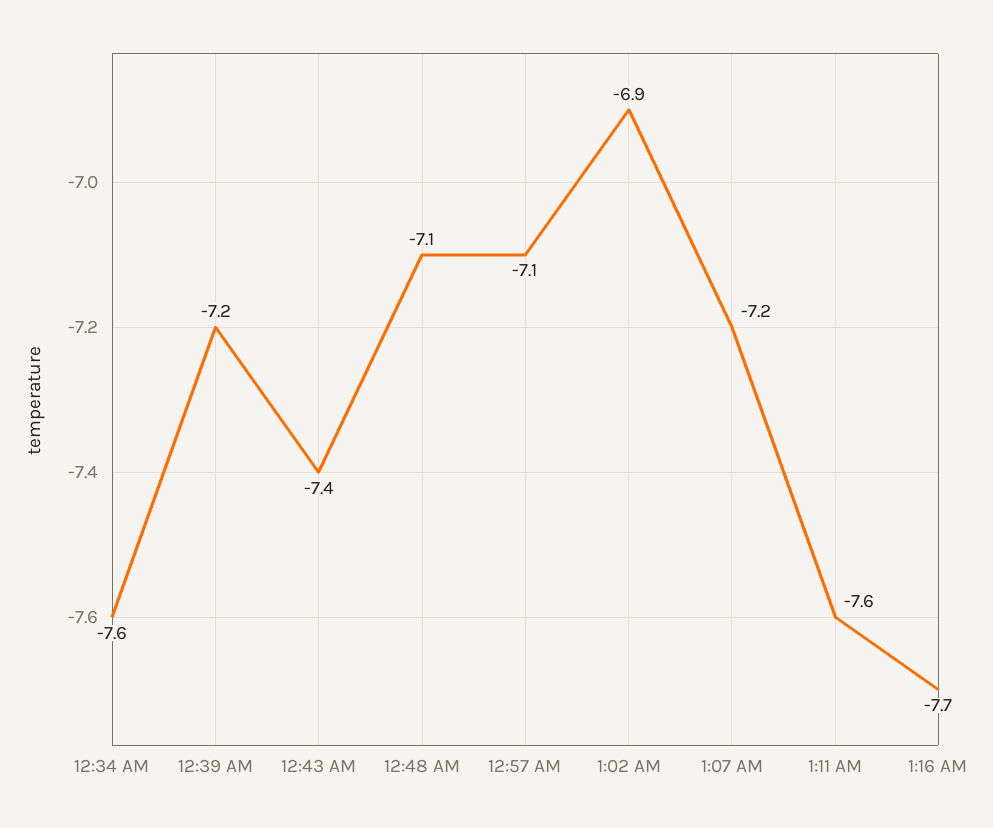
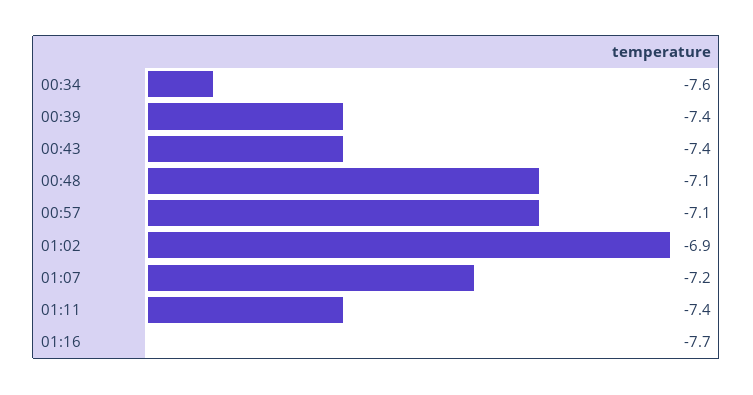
  {
    "12:34 AM": -7.6,
-   "12:39 AM": -7.2,
+   "12:39 AM": -7.4,
    "12:43 AM": -7.4,
    "12:48 AM": -7.1,
    "12:57 AM": -7.1,
    "1:02 AM": -6.9,
    "1:07 AM": -7.2,
-   "1:11 AM": -7.6,
+   "1:11 AM": -7.4,
    "1:16 AM": -7.7
  }

